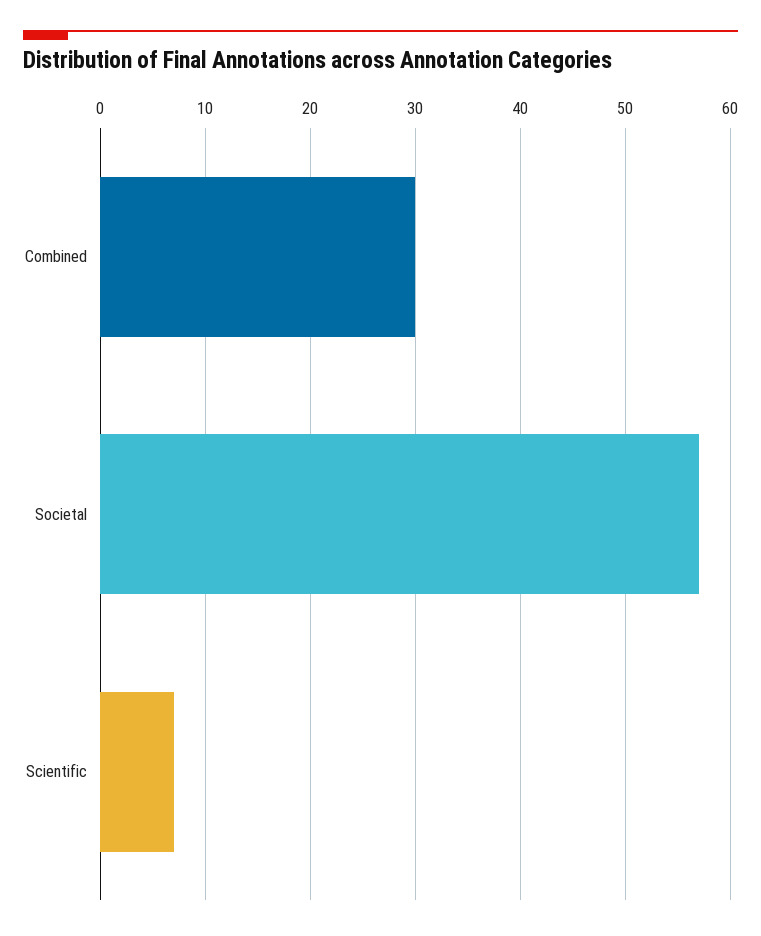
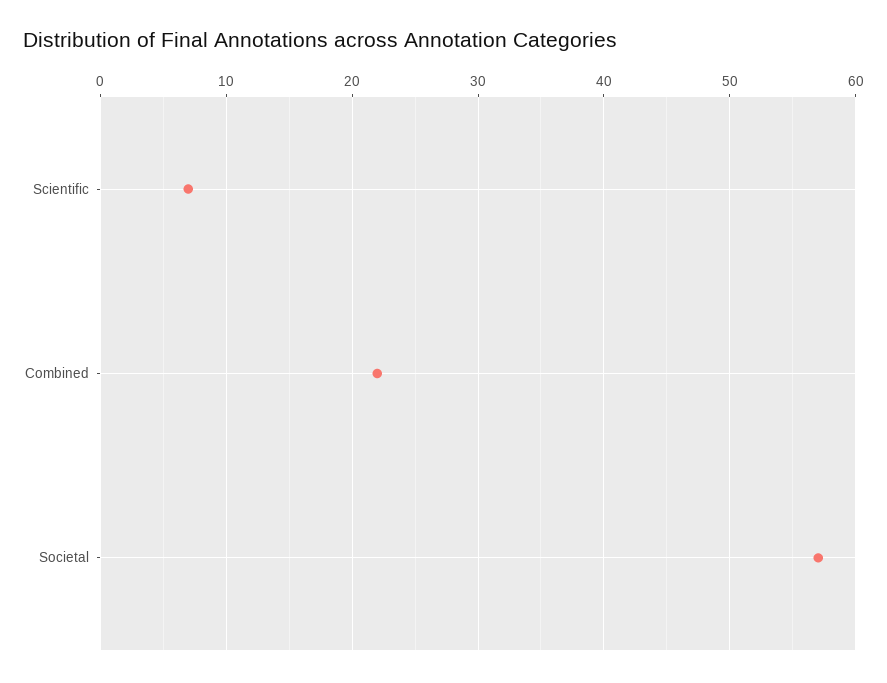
  {
-   "Combined": 30,
+   "Combined": 22,
    "Societal": 57,
    "Scientific": 7
  }

